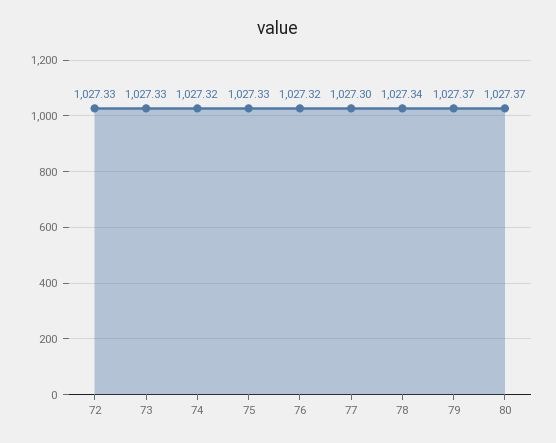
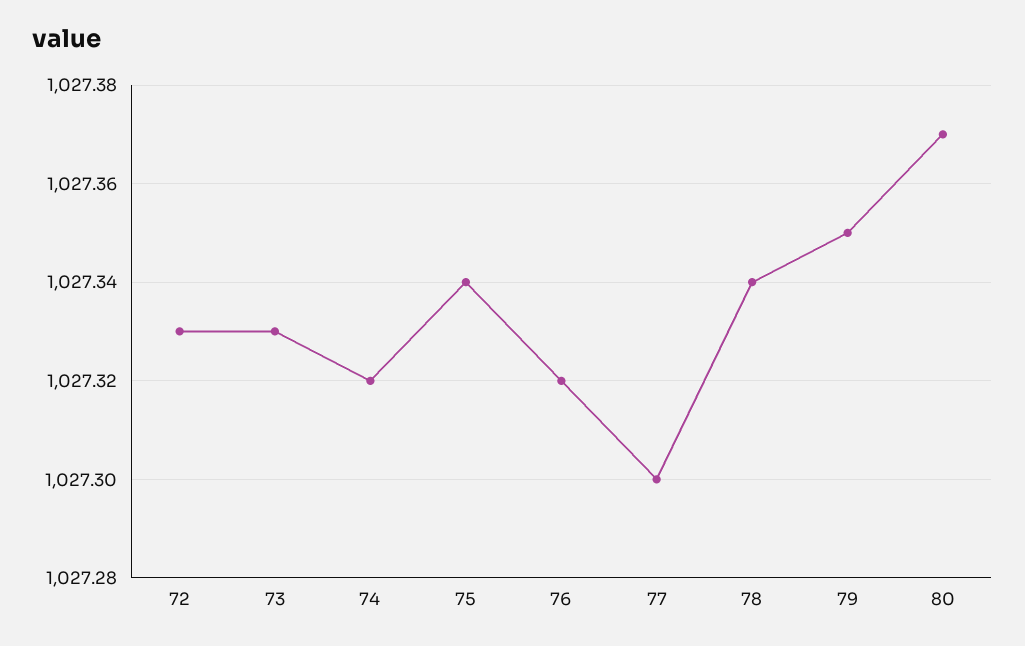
  {
    "72": 1027.33,
    "73": 1027.33,
    "74": 1027.32,
-   "75": 1027.33,
+   "75": 1027.34,
    "76": 1027.32,
    "77": 1027.3,
    "78": 1027.34,
-   "79": 1027.37,
+   "79": 1027.35,
    "80": 1027.37
  }

